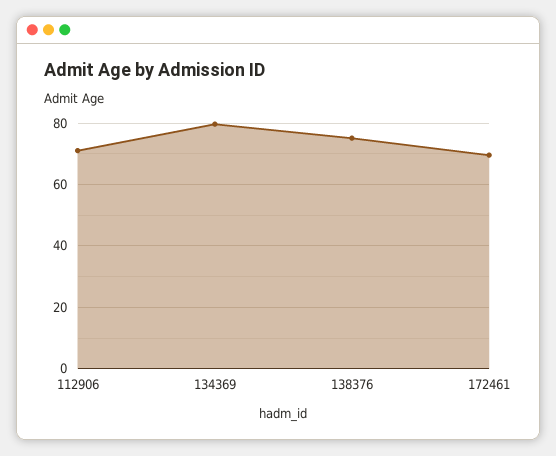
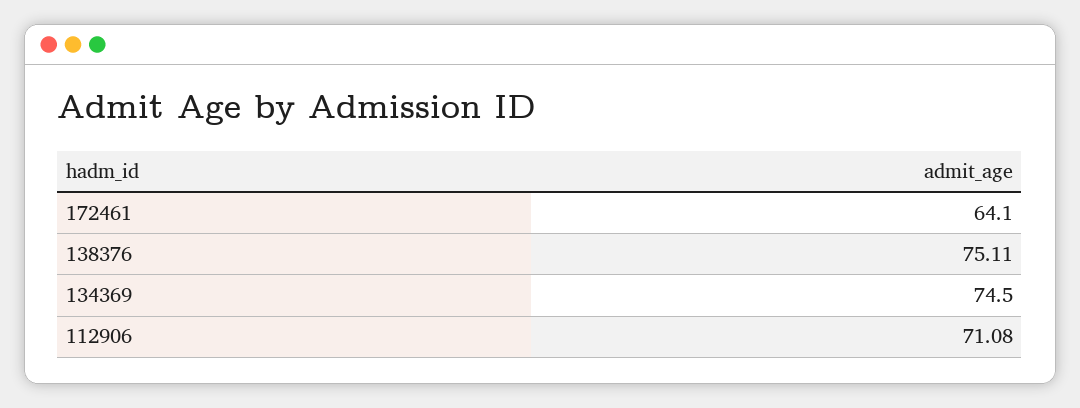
  {
    "112906": 71.08,
-   "134369": 80,
+   "134369": 74.5,
    "138376": 75.11,
-   "172461": 70
+   "172461": 64.1
  }

